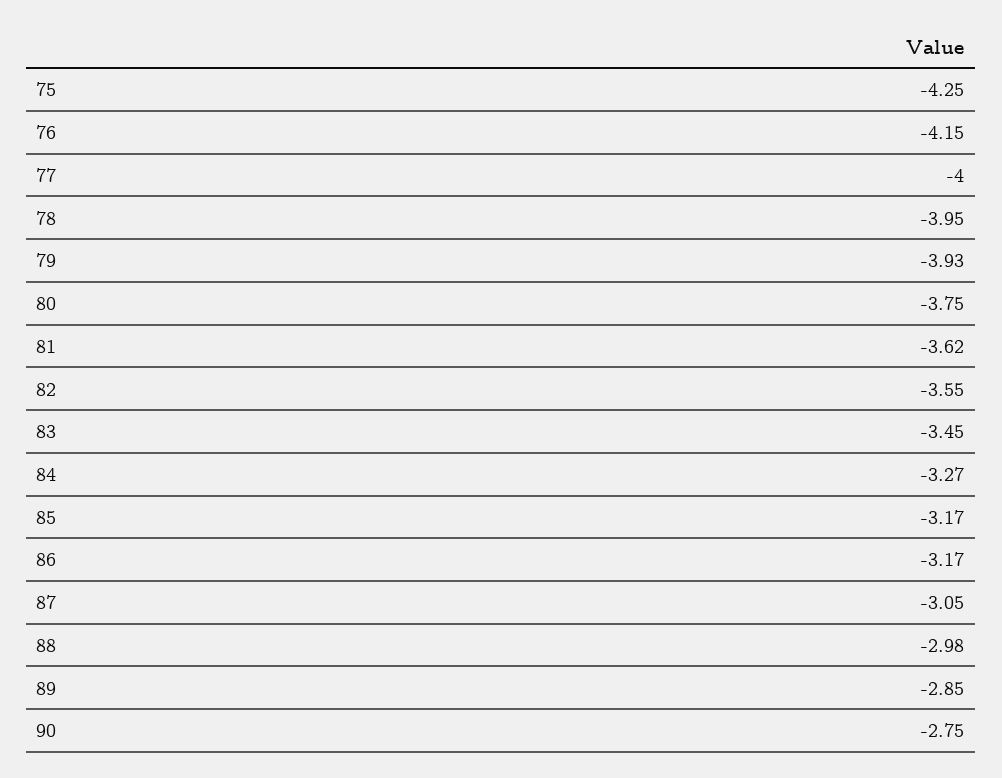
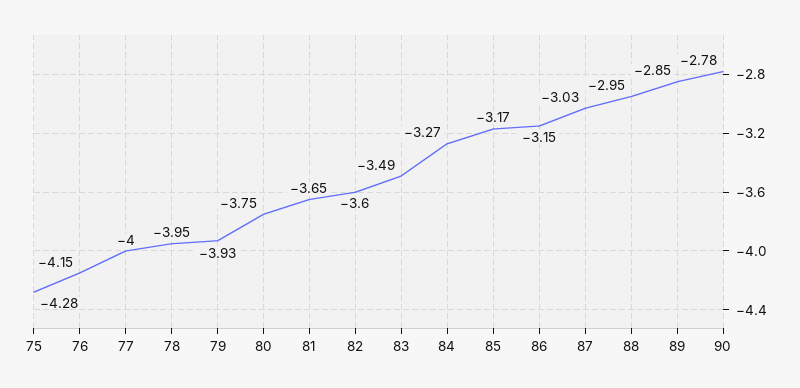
  {
-   "75": -4.25,
+   "75": -4.28,
    "76": -4.15,
    "77": -4,
    "78": -3.95,
    "79": -3.93,
    "80": -3.75,
-   "81": -3.62,
+   "81": -3.65,
-   "82": -3.55,
+   "82": -3.6,
-   "83": -3.45,
+   "83": -3.49,
    "84": -3.27,
    "85": -3.17,
-   "86": -3.17,
+   "86": -3.15,
-   "87": -3.05,
+   "87": -3.03,
-   "88": -2.98,
+   "88": -2.95,
    "89": -2.85,
-   "90": -2.75
+   "90": -2.78
  }

